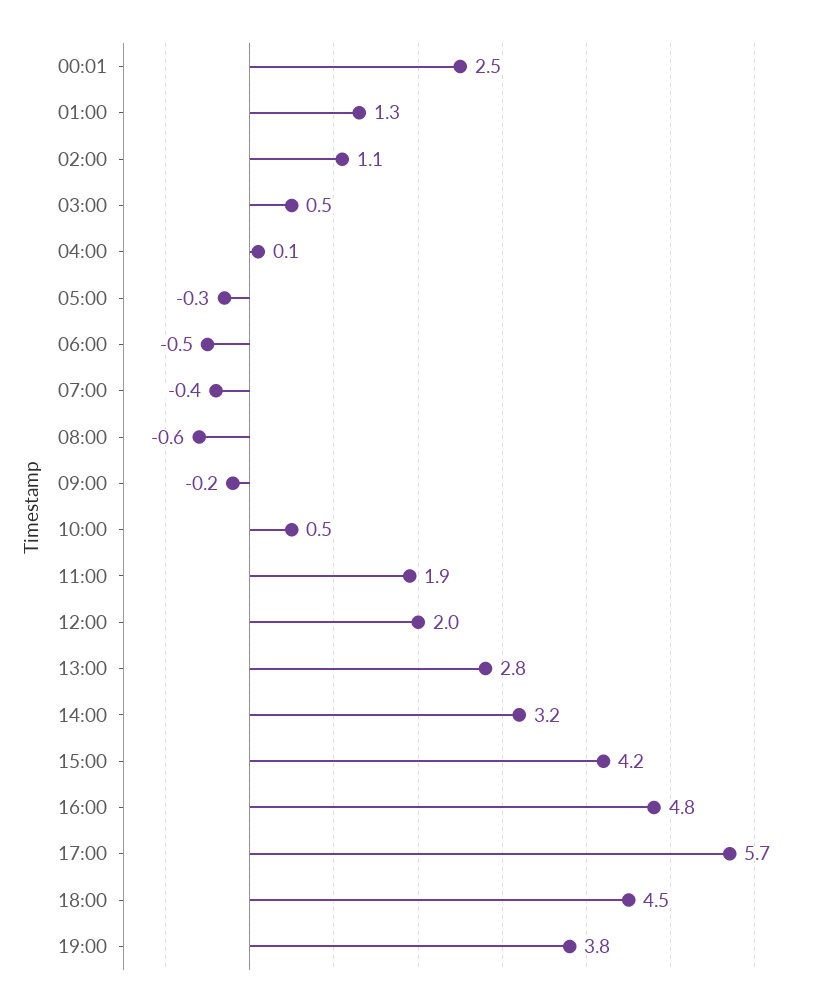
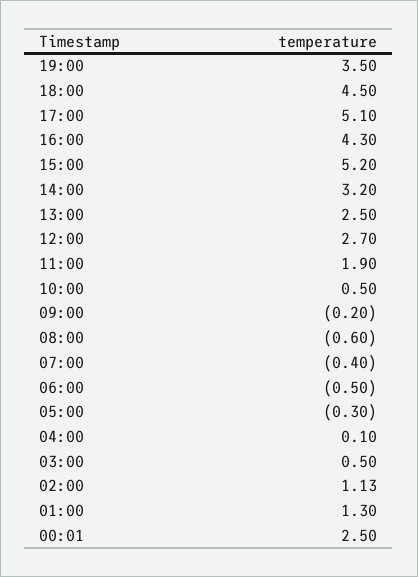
  {
    "00:01": 2.5,
    "01:00": 1.3,
    "02:00": 1.13,
    "03:00": 0.5,
    "04:00": 0.1,
    "05:00": -0.3,
    "06:00": -0.5,
    "07:00": -0.4,
    "08:00": -0.6,
    "09:00": -0.2,
    "10:00": 0.5,
    "11:00": 1.9,
-   "12:00": 2,
+   "12:00": 2.7,
-   "13:00": 2.8,
+   "13:00": 2.5,
    "14:00": 3.2,
-   "15:00": 4.2,
+   "15:00": 5.2,
-   "16:00": 4.8,
+   "16:00": 4.3,
-   "17:00": 5.7,
+   "17:00": 5.1,
    "18:00": 4.5,
-   "19:00": 3.8
+   "19:00": 3.5
  }

